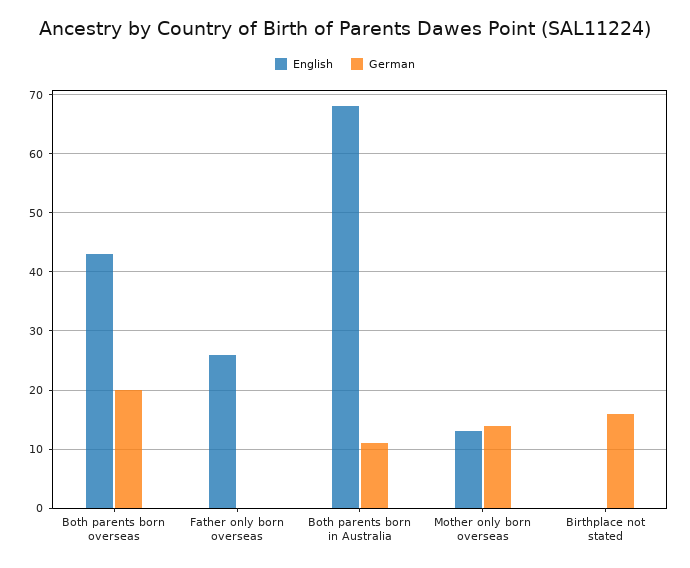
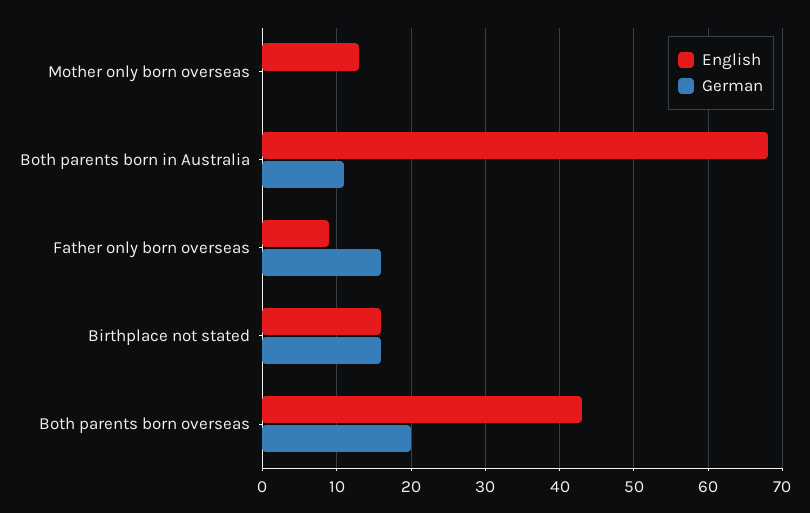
  {
    "English": {
      "Both parents born overseas": 43,
-     "Father only born overseas": 25,
+     "Father only born overseas": 9,
      "Both parents born in Australia": 68,
      "Mother only born overseas": 13,
-     "Birthplace not stated": 0
+     "Birthplace not stated": 16
    },
    "German": {
      "Both parents born overseas": 20,
-     "Father only born overseas": 0,
+     "Father only born overseas": 16,
      "Both parents born in Australia": 11,
-     "Mother only born overseas": 15,
+     "Mother only born overseas": 0,
      "Birthplace not stated": 16
    }
  }

